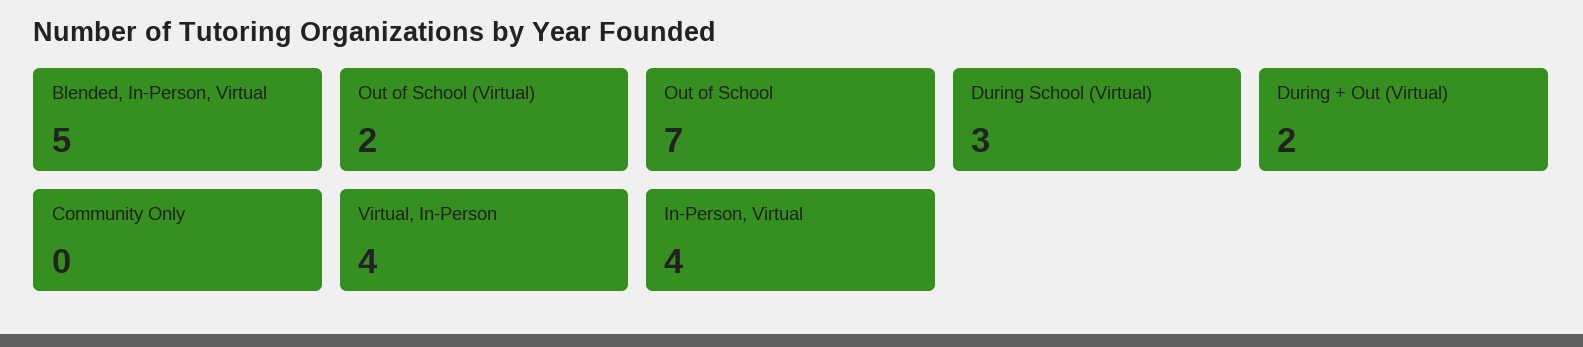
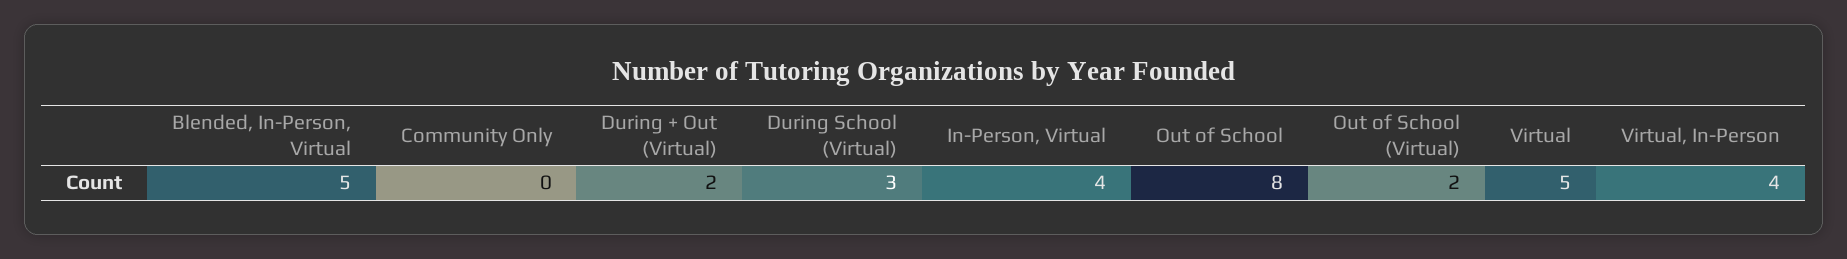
  {
    "Blended, In-Person, Virtual": 5,
    "Out of School (Virtual)": 2,
-   "Out of School": 7,
+   "Out of School": 8,
    "During School (Virtual)": 3,
    "During + Out (Virtual)": 2,
    "Community Only": 0,
    "Virtual, In-Person": 4,
-   "In-Person, Virtual": 4
+   "In-Person, Virtual": 4,
+   "Virtual": 5
  }

